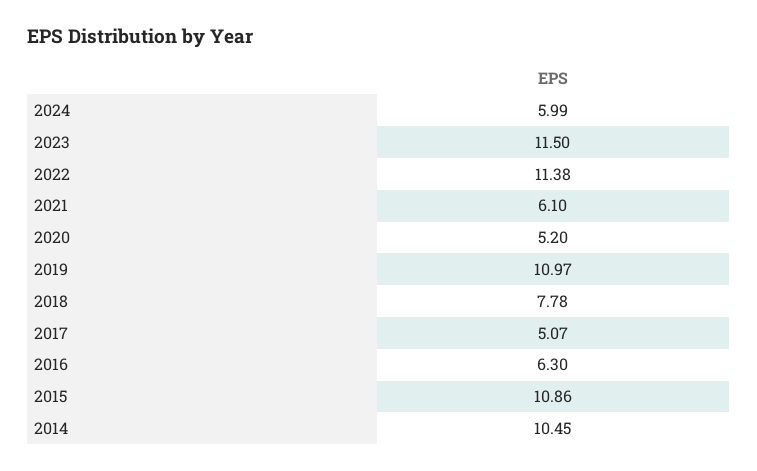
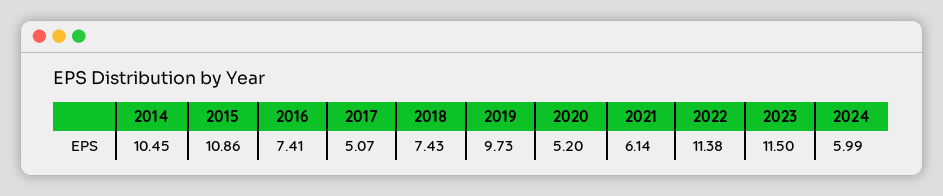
  {
    "2024": 5.99,
    "2023": 11.5,
    "2022": 11.38,
-   "2021": 6.1,
+   "2021": 6.14,
    "2020": 5.2,
-   "2019": 10.97,
+   "2019": 9.73,
-   "2018": 7.78,
+   "2018": 7.43,
    "2017": 5.07,
-   "2016": 6.3,
+   "2016": 7.41,
    "2015": 10.86,
    "2014": 10.45
  }

